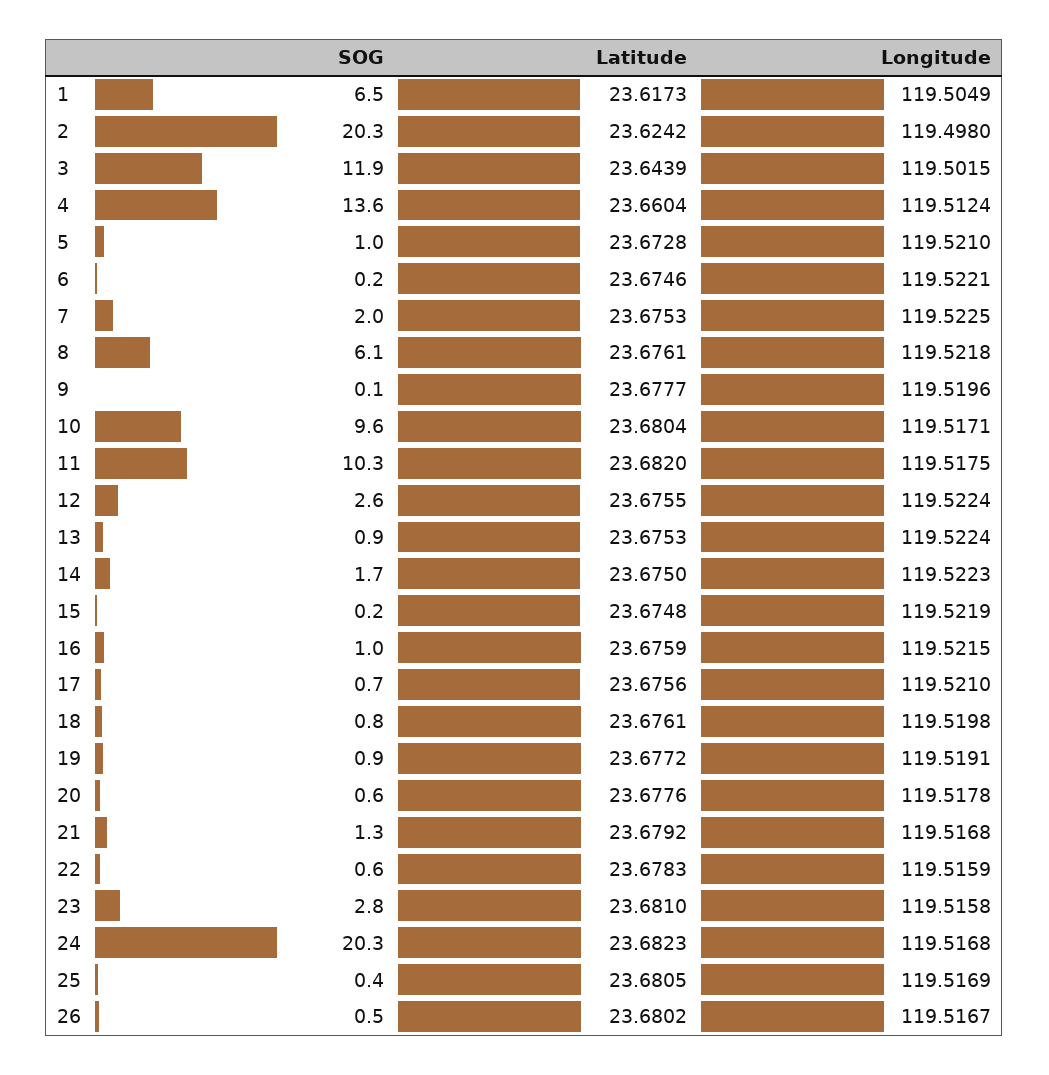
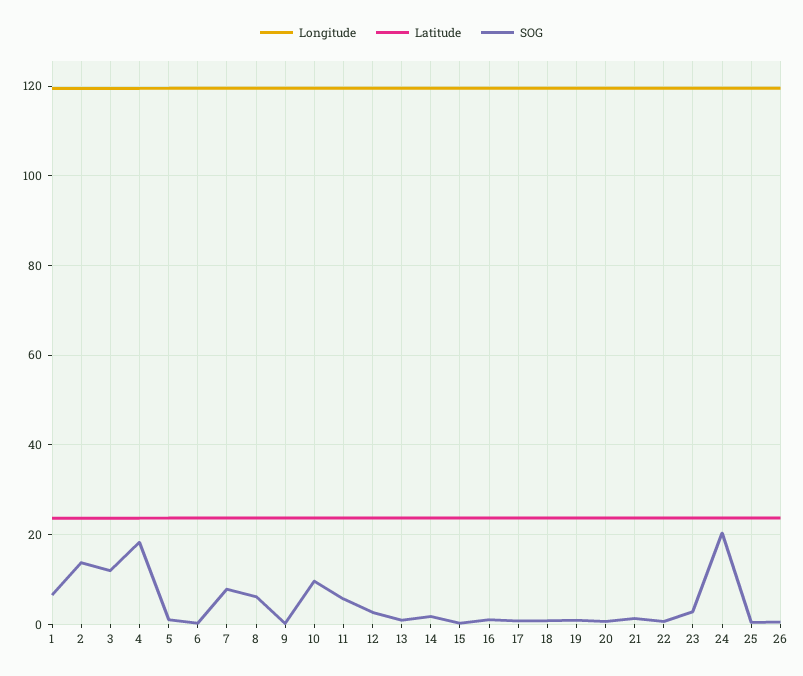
  {
    "SOG": {
      "1": 6.5,
-     "2": 20.3,
+     "2": 14,
      "3": 11.9,
-     "4": 13.6,
+     "4": 18,
      "5": 1,
      "6": 0.2,
-     "7": 2,
+     "7": 8,
      "8": 6.1,
      "9": 0.1,
      "10": 9.6,
-     "11": 10.3,
+     "11": 6,
      "12": 2.6,
      "13": 0.9,
      "14": 1.7,
      "15": 0.2,
      "16": 1,
      "17": 0.7,
      "18": 0.8,
      "19": 0.9,
      "20": 0.6,
      "21": 1.3,
      "22": 0.6,
      "23": 2.8,
      "24": 20.3,
      "25": 0.4,
      "26": 0.5
    },
    "Latitude": {
      "1": 23.6173,
      "2": 23.6242,
      "3": 23.6439,
      "4": 23.6604,
      "5": 23.6728,
      "6": 23.6746,
      "7": 23.6753,
      "8": 23.6761,
      "9": 23.6777,
      "10": 23.6804,
      "11": 23.682,
      "12": 23.6755,
      "13": 23.6753,
      "14": 23.675,
      "15": 23.6748,
      "16": 23.6759,
      "17": 23.6756,
      "18": 23.6761,
      "19": 23.6772,
      "20": 23.6776,
      "21": 23.6792,
      "22": 23.6783,
      "23": 23.681,
      "24": 23.6823,
      "25": 23.6805,
      "26": 23.6802
    },
    "Longitude": {
      "1": 119.5049,
      "2": 119.498,
      "3": 119.5015,
      "4": 119.5124,
      "5": 119.521,
      "6": 119.5221,
      "7": 119.5225,
      "8": 119.5218,
      "9": 119.5196,
      "10": 119.5171,
      "11": 119.5175,
      "12": 119.5224,
      "13": 119.5224,
      "14": 119.5223,
      "15": 119.5219,
      "16": 119.5215,
      "17": 119.521,
      "18": 119.5198,
      "19": 119.5191,
      "20": 119.5178,
      "21": 119.5168,
      "22": 119.5159,
      "23": 119.5158,
      "24": 119.5168,
      "25": 119.5169,
      "26": 119.5167
    }
  }

